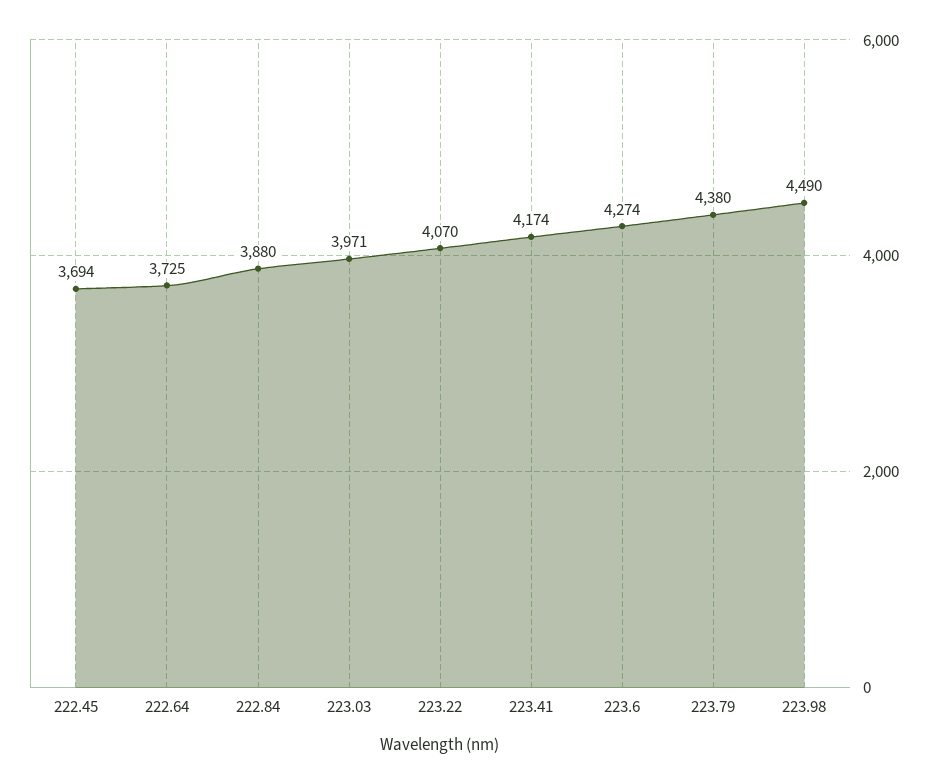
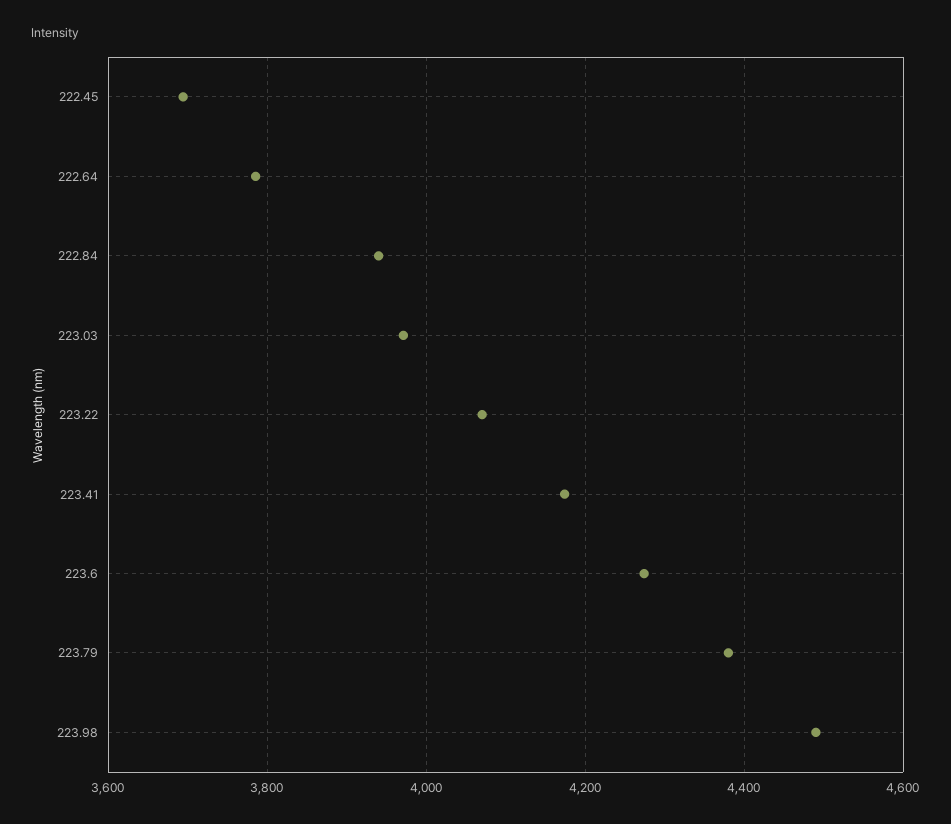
  {
    "222.45": 3694,
-   "222.64": 3725,
+   "222.64": 3780,
-   "222.84": 3880,
+   "222.84": 3940,
    "223.03": 3971,
    "223.22": 4070,
    "223.41": 4174,
    "223.6": 4274,
    "223.79": 4380,
    "223.98": 4490
  }

